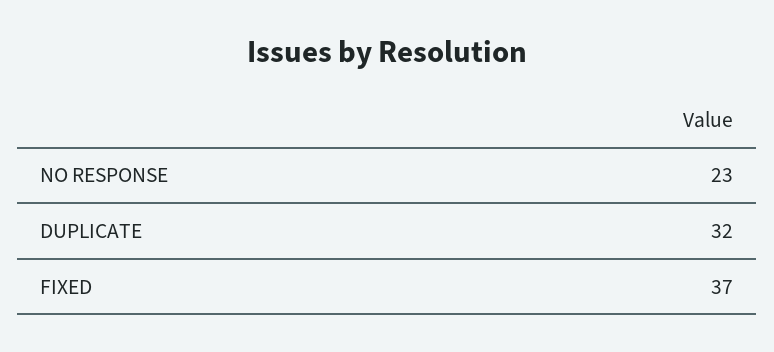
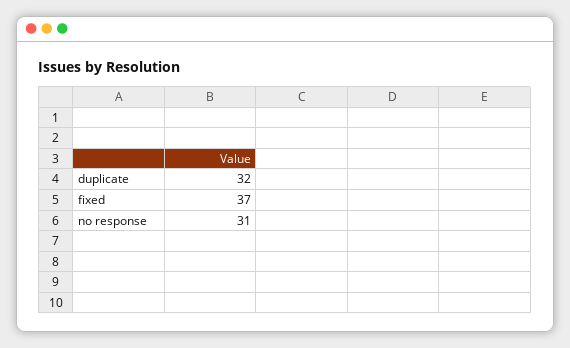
  {
-   "NO RESPONSE": 23,
+   "NO RESPONSE": 31,
    "DUPLICATE": 32,
    "FIXED": 37
  }

